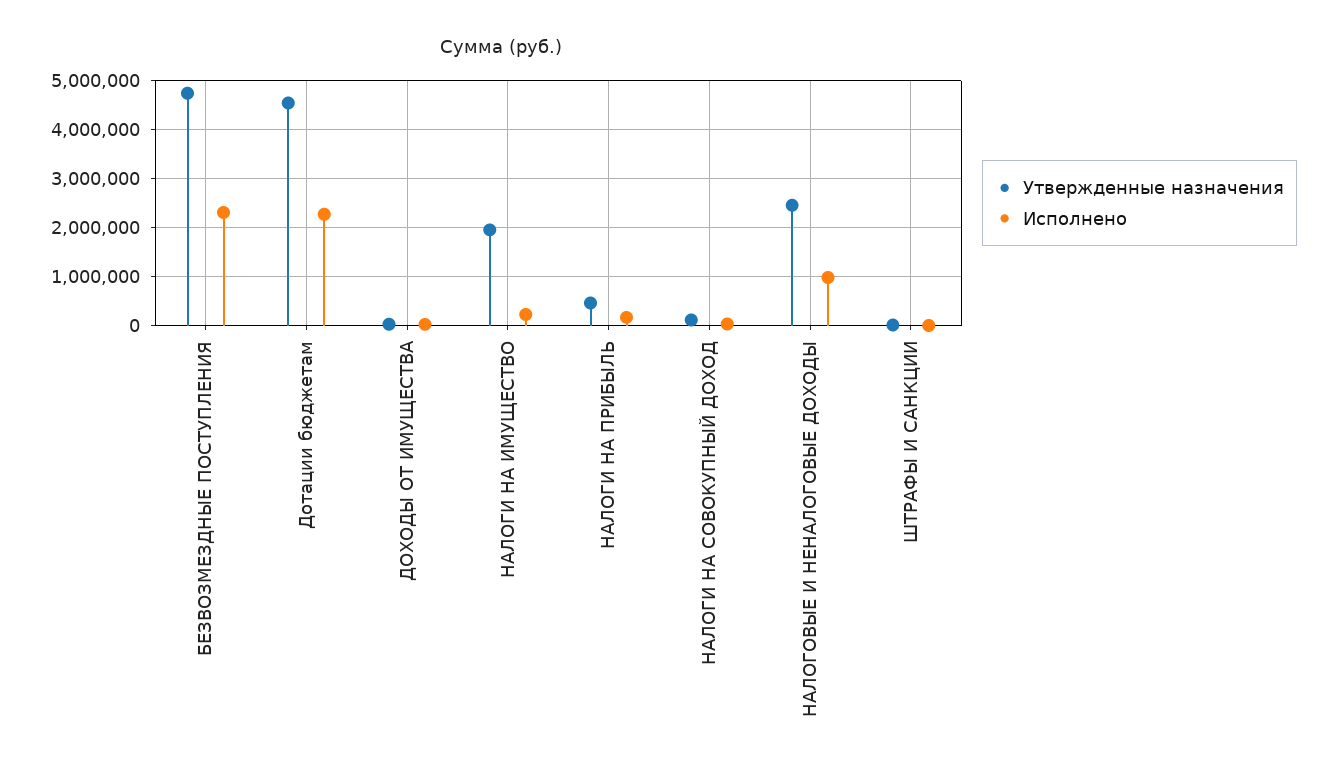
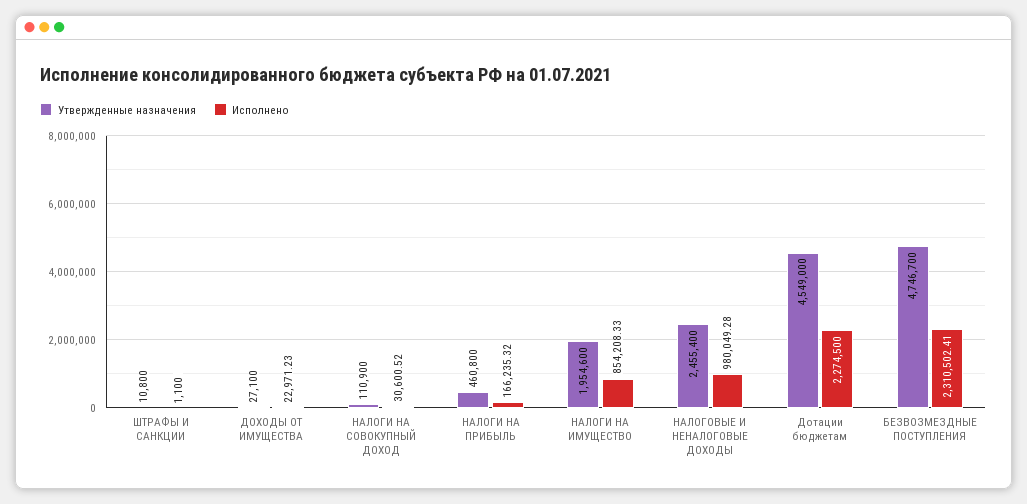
  {
    "Утвержденные назначения": {
      "БЕЗВОЗМЕЗДНЫЕ ПОСТУПЛЕНИЯ": 4746700,
      "Дотации бюджетам": 4549000,
      "ДОХОДЫ ОТ ИМУЩЕСТВА": 27100,
      "НАЛОГИ НА ИМУЩЕСТВО": 1954600,
      "НАЛОГИ НА ПРИБЫЛЬ": 460800,
      "НАЛОГИ НА СОВОКУПНЫЙ ДОХОД": 110900,
      "НАЛОГОВЫЕ И НЕНАЛОГОВЫЕ ДОХОДЫ": 2455400,
      "ШТРАФЫ И САНКЦИИ": 10800
    },
    "Исполнено": {
      "БЕЗВОЗМЕЗДНЫЕ ПОСТУПЛЕНИЯ": 2310502.41,
      "Дотации бюджетам": 2274500,
      "ДОХОДЫ ОТ ИМУЩЕСТВА": 22971.23,
-     "НАЛОГИ НА ИМУЩЕСТВО": 200000,
+     "НАЛОГИ НА ИМУЩЕСТВО": 854208.33,
      "НАЛОГИ НА ПРИБЫЛЬ": 166235.32,
      "НАЛОГИ НА СОВОКУПНЫЙ ДОХОД": 30600.52,
      "НАЛОГОВЫЕ И НЕНАЛОГОВЫЕ ДОХОДЫ": 980049.28,
      "ШТРАФЫ И САНКЦИИ": 1100
    }
  }

